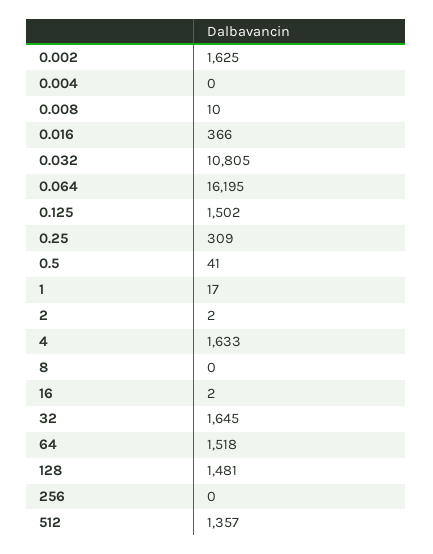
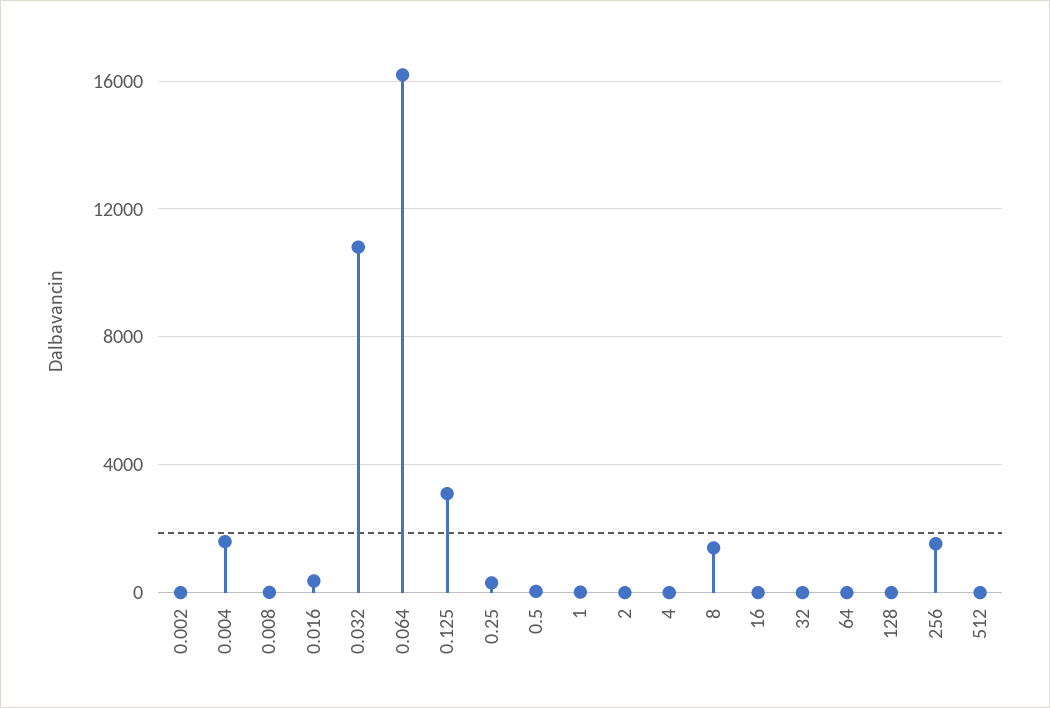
  {
-   "0.002": 1625,
+   "0.002": 0,
-   "0.004": 0,
+   "0.004": 1500,
    "0.008": 10,
    "0.016": 366,
    "0.032": 10805,
    "0.064": 16195,
-   "0.125": 1502,
+   "0.125": 3000,
    "0.25": 309,
    "0.5": 41,
    "1": 17,
    "2": 2,
-   "4": 1633,
+   "4": 0,
-   "8": 0,
+   "8": 1500,
    "16": 2,
-   "32": 1645,
+   "32": 0,
-   "64": 1518,
+   "64": 0,
-   "128": 1481,
+   "128": 0,
-   "256": 0,
+   "256": 1500,
-   "512": 1357
+   "512": 0
  }

